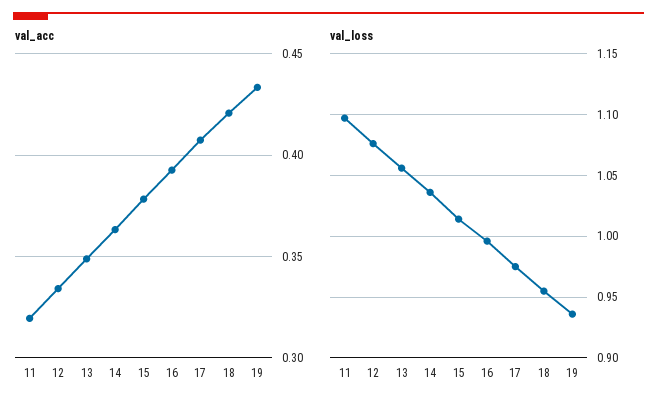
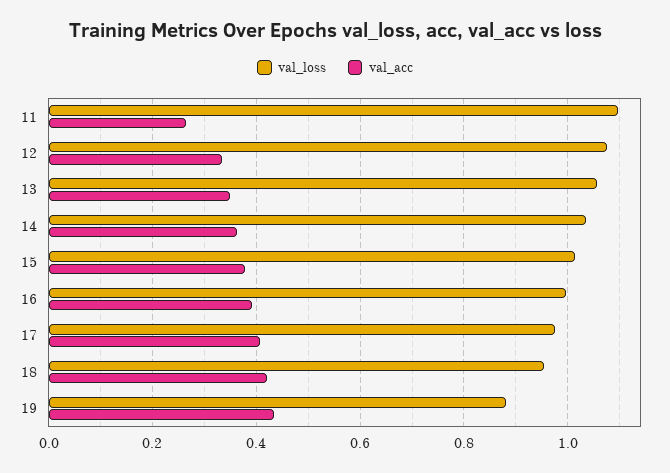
  {
    "val_acc": {
-     "11": 0.32,
+     "11": 0.26,
      "12": 0.335,
      "13": 0.35,
      "14": 0.365,
      "15": 0.38,
      "16": 0.395,
      "17": 0.405,
      "18": 0.42,
      "19": 0.435
    },
    "val_loss": {
      "11": 1.095,
      "12": 1.075,
      "13": 1.055,
      "14": 1.035,
      "15": 1.015,
      "16": 0.995,
      "17": 0.975,
      "18": 0.955,
-     "19": 0.935
+     "19": 0.88
    }
  }

